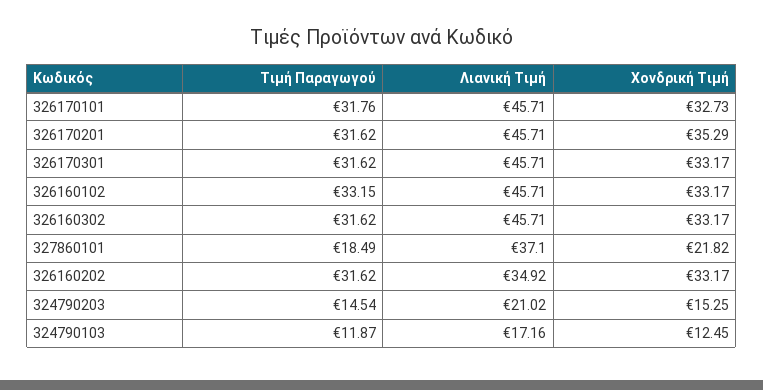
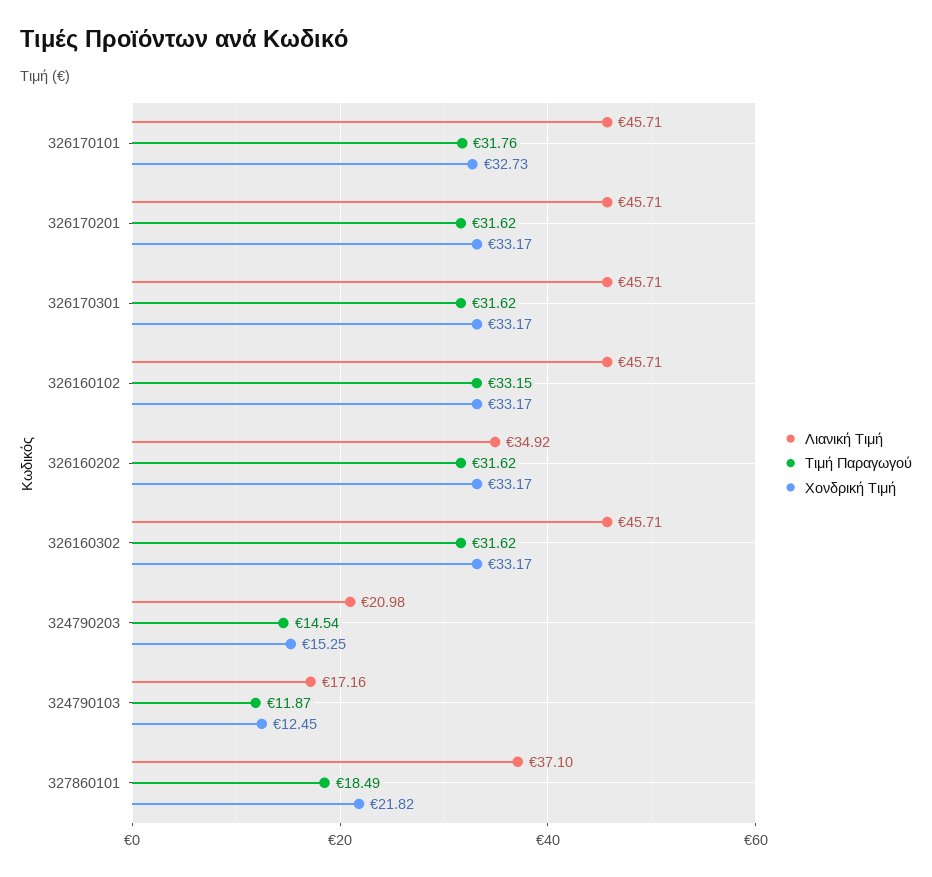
  {
    "Τιμή Παραγωγού": {
      "326170101": 31.76,
      "326170201": 31.62,
      "326170301": 31.62,
      "326160102": 33.15,
      "326160302": 31.62,
      "327860101": 18.49,
      "326160202": 31.62,
      "324790203": 14.54,
      "324790103": 11.87
    },
    "Λιανική Τιμή": {
      "326170101": 45.71,
      "326170201": 45.71,
      "326170301": 45.71,
      "326160102": 45.71,
      "326160302": 45.71,
      "327860101": 37.1,
      "326160202": 34.92,
-     "324790203": 21.02,
+     "324790203": 20.98,
      "324790103": 17.16
    },
    "Χονδρική Τιμή": {
      "326170101": 32.73,
-     "326170201": 35.29,
+     "326170201": 33.17,
      "326170301": 33.17,
      "326160102": 33.17,
      "326160302": 33.17,
      "327860101": 21.82,
      "326160202": 33.17,
      "324790203": 15.25,
      "324790103": 12.45
    }
  }

